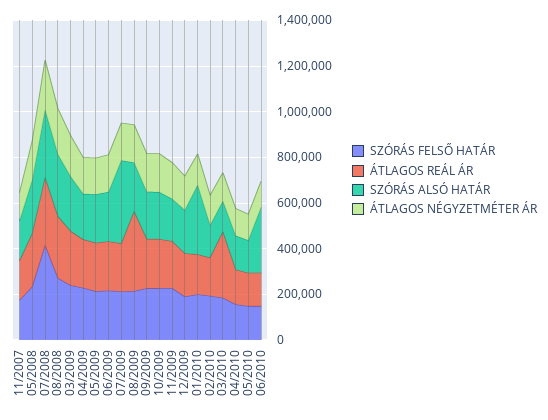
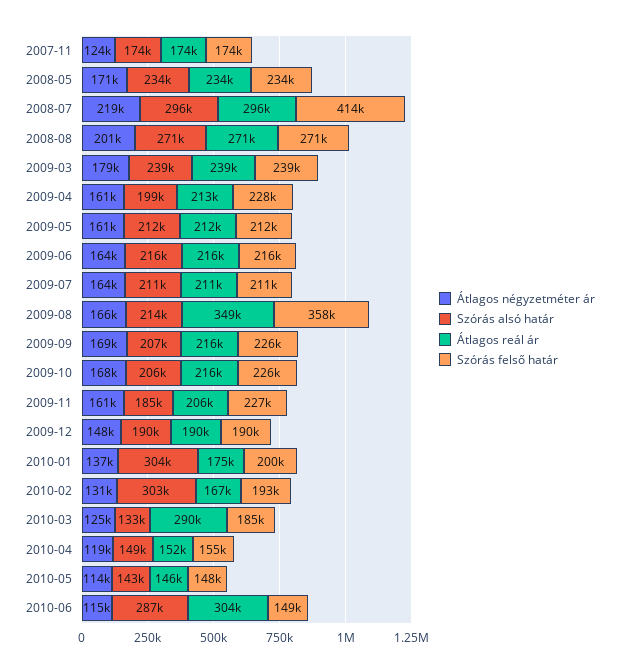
  {
    "SZÓRÁS FELSŐ HATÁR": {
      "11/2007": 174000,
      "05/2008": 234000,
      "07/2008": 414000,
      "08/2008": 271000,
      "03/2009": 239000,
      "04/2009": 228000,
      "05/2009": 212000,
      "06/2009": 216000,
      "07/2009": 211000,
-     "08/2009": 200000,
+     "08/2009": 358000,
      "09/2009": 226000,
      "10/2009": 226000,
      "11/2009": 227000,
      "12/2009": 190000,
      "01/2010": 200000,
      "02/2010": 193000,
      "03/2010": 185000,
      "04/2010": 155000,
      "05/2010": 148000,
      "06/2010": 149000
    },
    "ÁTLAGOS REÁL ÁR": {
      "11/2007": 174000,
      "05/2008": 234000,
      "07/2008": 296000,
      "08/2008": 271000,
      "03/2009": 239000,
      "04/2009": 213000,
      "05/2009": 212000,
      "06/2009": 216000,
      "07/2009": 211000,
      "08/2009": 349000,
      "09/2009": 216000,
      "10/2009": 216000,
      "11/2009": 206000,
      "12/2009": 190000,
      "01/2010": 175000,
      "02/2010": 167000,
      "03/2010": 290000,
      "04/2010": 152000,
      "05/2010": 146000,
-     "06/2010": 150000
+     "06/2010": 304000
    },
    "SZÓRÁS ALSÓ HATÁR": {
      "11/2007": 174000,
      "05/2008": 234000,
      "07/2008": 296000,
      "08/2008": 271000,
      "03/2009": 239000,
      "04/2009": 199000,
      "05/2009": 212000,
      "06/2009": 216000,
-     "07/2009": 350000,
+     "07/2009": 211000,
      "08/2009": 214000,
      "09/2009": 207000,
      "10/2009": 206000,
      "11/2009": 185000,
      "12/2009": 190000,
      "01/2010": 304000,
-     "02/2010": 150000,
+     "02/2010": 303000,
      "03/2010": 133000,
      "04/2010": 149000,
      "05/2010": 143000,
      "06/2010": 287000
    },
    "ÁTLAGOS NÉGYZETMÉTER ÁR": {
      "11/2007": 124000,
      "05/2008": 171000,
      "07/2008": 219000,
      "08/2008": 201000,
      "03/2009": 179000,
      "04/2009": 161000,
      "05/2009": 161000,
      "06/2009": 164000,
      "07/2009": 164000,
      "08/2009": 166000,
      "09/2009": 169000,
      "10/2009": 168000,
      "11/2009": 161000,
      "12/2009": 148000,
      "01/2010": 137000,
      "02/2010": 131000,
      "03/2010": 125000,
      "04/2010": 119000,
      "05/2010": 114000,
      "06/2010": 115000
    }
  }

